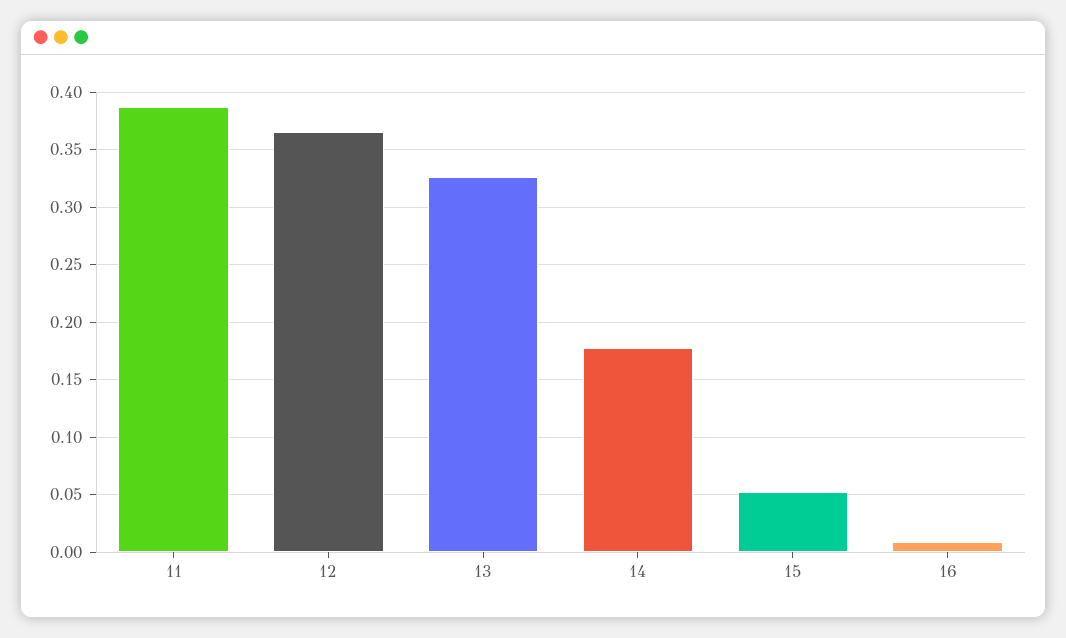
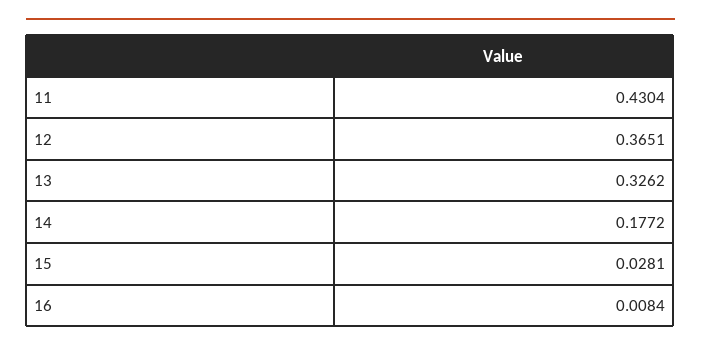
  {
-   "11": 0.39,
+   "11": 0.4304,
    "12": 0.3651,
    "13": 0.3262,
    "14": 0.1772,
-   "15": 0.05,
+   "15": 0.0281,
    "16": 0.0084
  }

